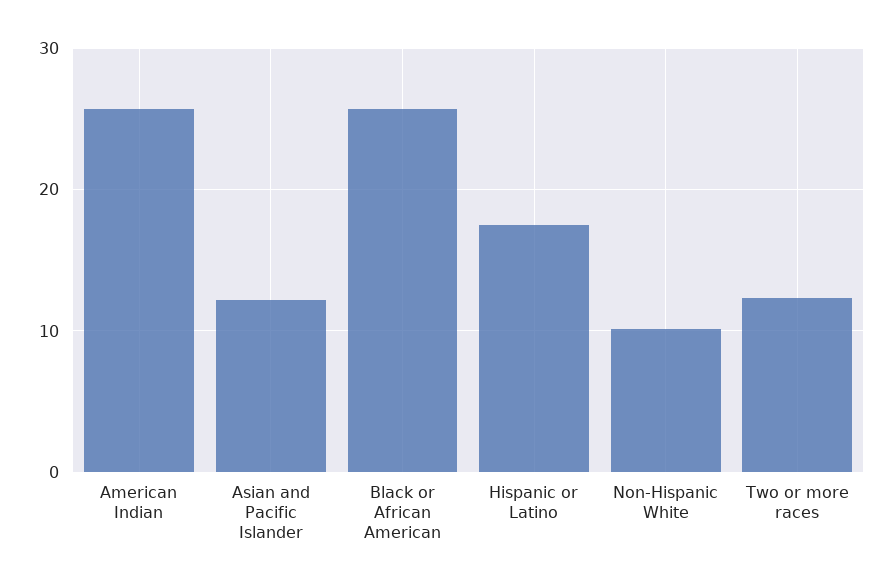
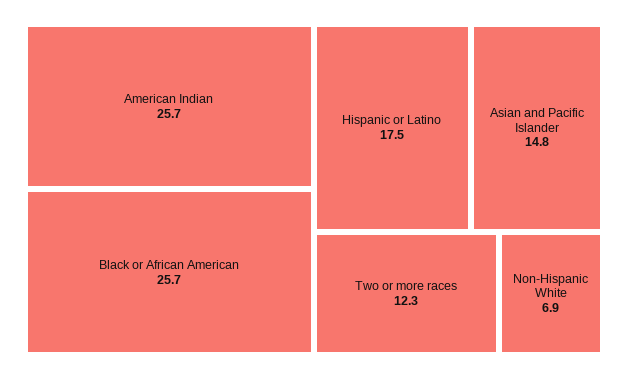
  {
    "American Indian": 25.7,
-   "Asian and Pacific Islander": 12,
+   "Asian and Pacific Islander": 14.8,
    "Black or African American": 25.7,
    "Hispanic or Latino": 17.5,
-   "Non-Hispanic White": 10,
+   "Non-Hispanic White": 6.9,
    "Two or more races": 12.3
  }

